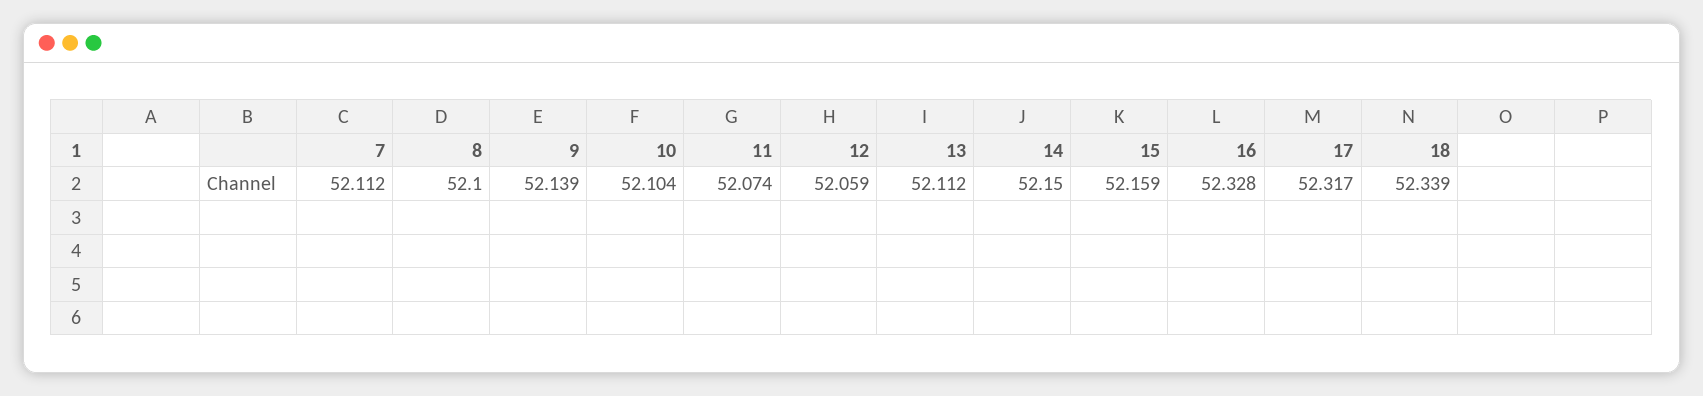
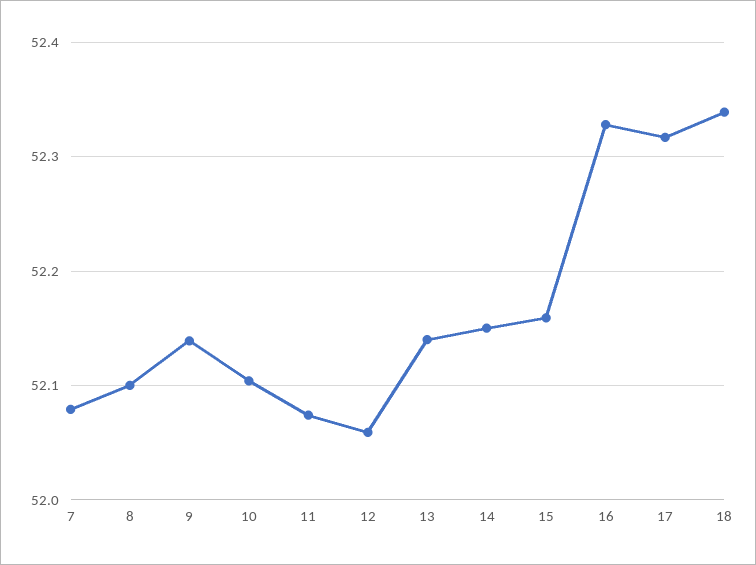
  {
-   "7": 52.112,
+   "7": 52.08,
    "8": 52.1,
    "9": 52.139,
    "10": 52.104,
    "11": 52.074,
    "12": 52.059,
-   "13": 52.112,
+   "13": 52.14,
    "14": 52.15,
    "15": 52.159,
    "16": 52.328,
    "17": 52.317,
    "18": 52.339
  }

